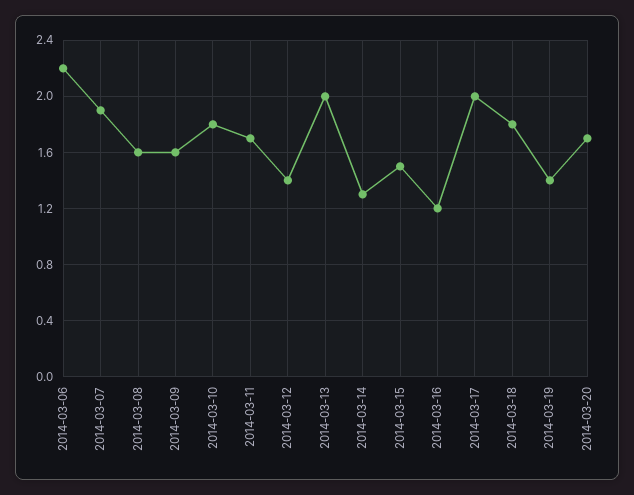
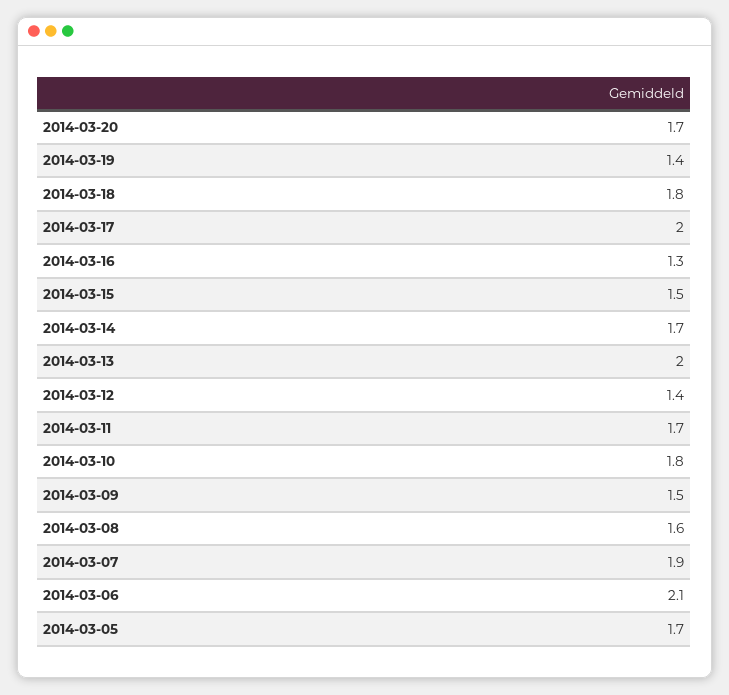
  {
-   "2014-03-06": 2.2,
+   "2014-03-06": 2.1,
    "2014-03-07": 1.9,
    "2014-03-08": 1.6,
-   "2014-03-09": 1.6,
+   "2014-03-09": 1.5,
    "2014-03-10": 1.8,
    "2014-03-11": 1.7,
    "2014-03-12": 1.4,
    "2014-03-13": 2,
-   "2014-03-14": 1.3,
+   "2014-03-14": 1.7,
    "2014-03-15": 1.5,
-   "2014-03-16": 1.2,
+   "2014-03-16": 1.3,
    "2014-03-17": 2,
    "2014-03-18": 1.8,
    "2014-03-19": 1.4,
-   "2014-03-20": 1.7
+   "2014-03-20": 1.7,
+   "2014-03-05": 1.7
  }

